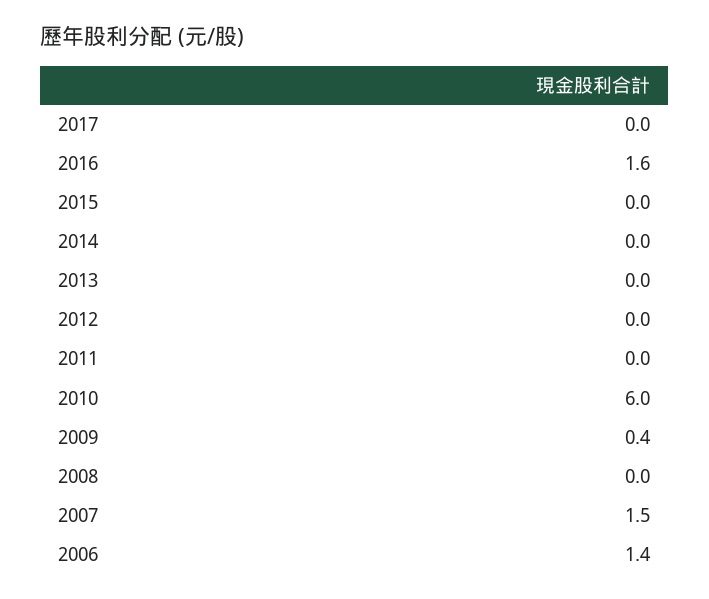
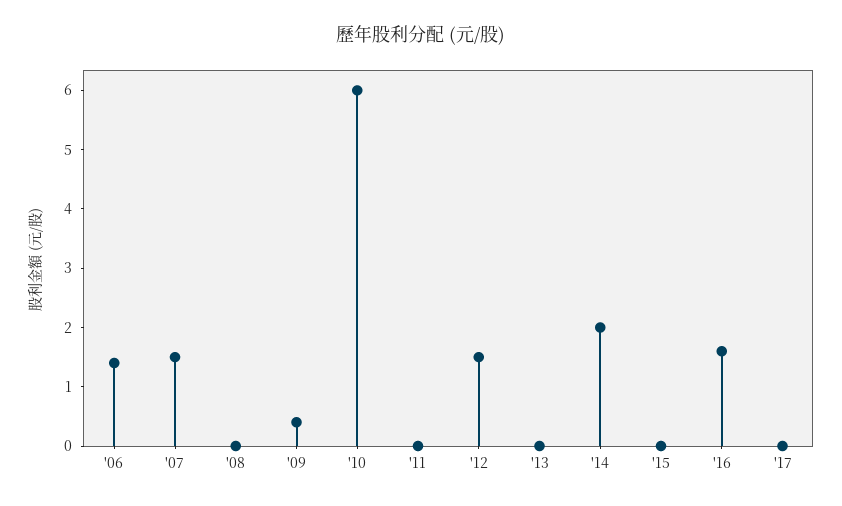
  {
    "2017": 0,
    "2016": 1.6,
    "2015": 0,
-   "2014": 0,
+   "2014": 2,
    "2013": 0,
-   "2012": 0,
+   "2012": 1.5,
    "2011": 0,
    "2010": 6,
    "2009": 0.4,
    "2008": 0,
    "2007": 1.5,
    "2006": 1.4
  }

